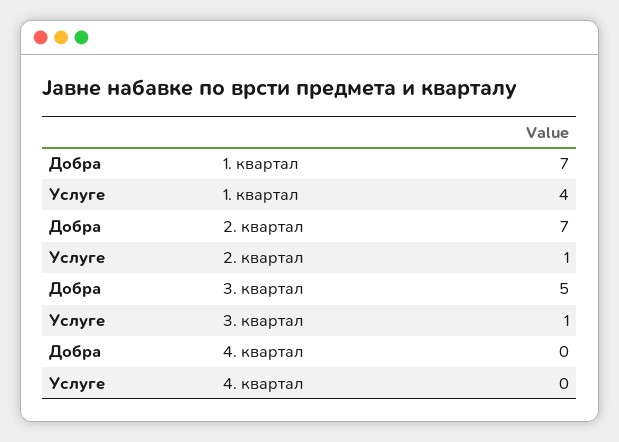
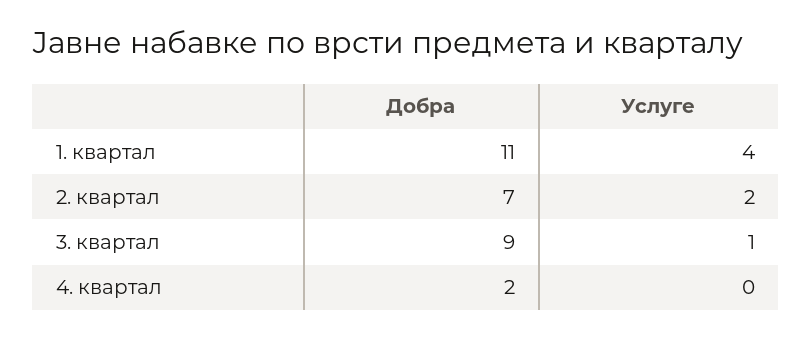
  {
    "Добра": {
-     "1. квартал": 7,
+     "1. квартал": 11,
      "2. квартал": 7,
-     "3. квартал": 5,
+     "3. квартал": 9,
-     "4. квартал": 0
+     "4. квартал": 2
    },
    "Услуге": {
      "1. квартал": 4,
-     "2. квартал": 1,
+     "2. квартал": 2,
      "3. квартал": 1,
      "4. квартал": 0
    }
  }

